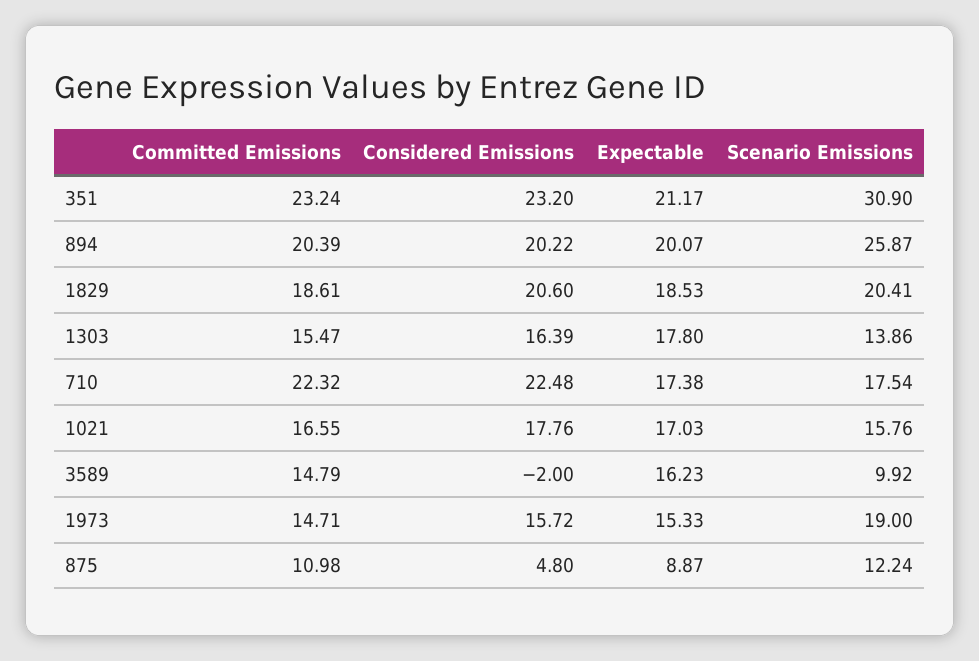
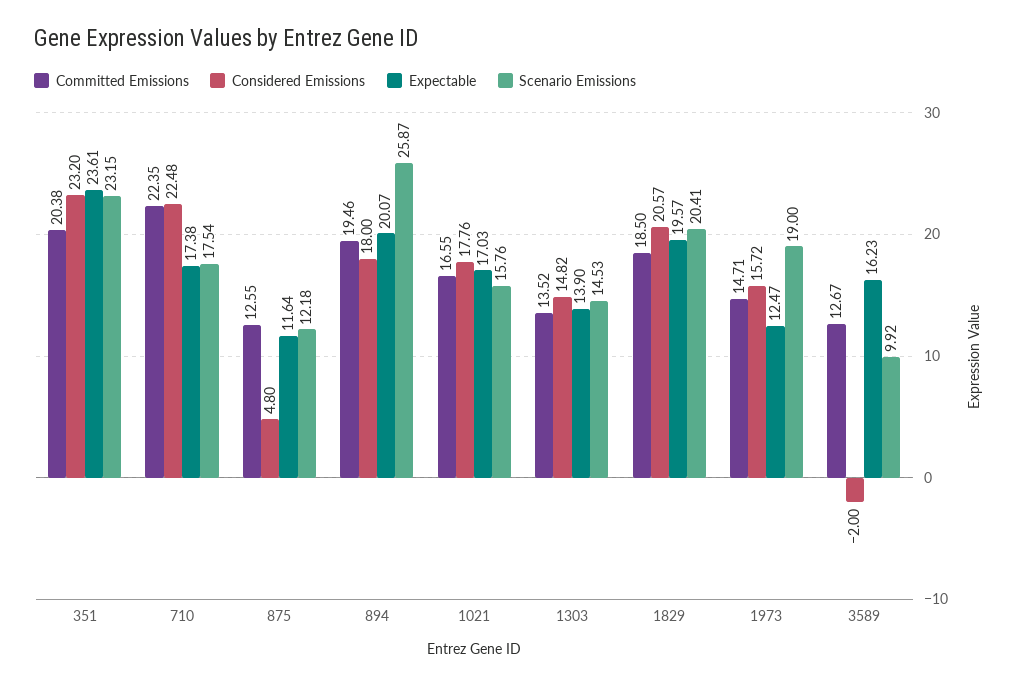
  {
    "Committed Emissions": {
-     "351": 23.24,
+     "351": 20.38,
-     "894": 20.39,
+     "894": 19.46,
-     "1829": 18.61,
+     "1829": 18.5,
-     "1303": 15.47,
+     "1303": 13.52,
-     "710": 22.32,
+     "710": 22.35,
      "1021": 16.55,
-     "3589": 14.79,
+     "3589": 12.67,
      "1973": 14.71,
-     "875": 10.98
+     "875": 12.55
    },
    "Considered Emissions": {
      "351": 23.2,
-     "894": 20.22,
+     "894": 18,
-     "1829": 20.6,
+     "1829": 20.57,
-     "1303": 16.39,
+     "1303": 14.82,
      "710": 22.48,
      "1021": 17.76,
      "3589": -2,
      "1973": 15.72,
      "875": 4.8
    },
    "Expectable": {
-     "351": 21.17,
+     "351": 23.61,
      "894": 20.07,
-     "1829": 18.53,
+     "1829": 19.57,
-     "1303": 17.8,
+     "1303": 13.9,
      "710": 17.38,
      "1021": 17.03,
      "3589": 16.23,
-     "1973": 15.33,
+     "1973": 12.47,
-     "875": 8.87
+     "875": 11.64
    },
    "Scenario Emissions": {
-     "351": 30.9,
+     "351": 23.15,
      "894": 25.87,
      "1829": 20.41,
-     "1303": 13.86,
+     "1303": 14.53,
      "710": 17.54,
      "1021": 15.76,
      "3589": 9.92,
      "1973": 19,
-     "875": 12.24
+     "875": 12.18
    }
  }

